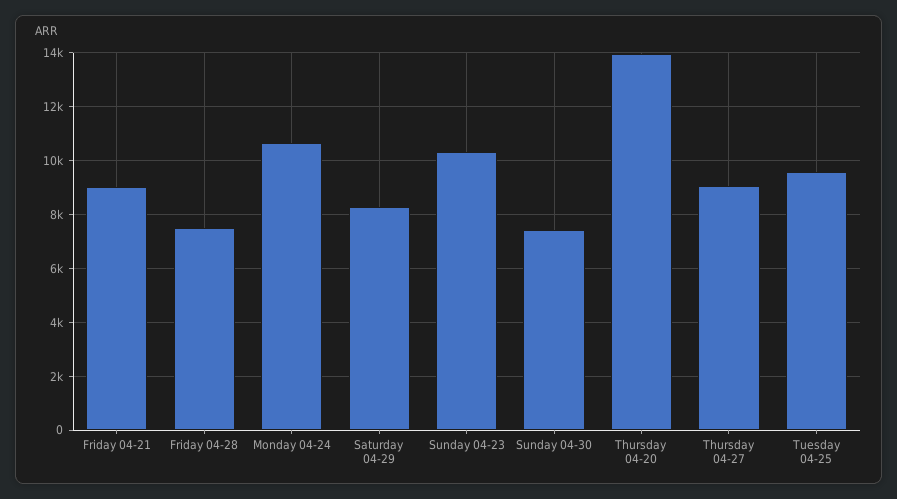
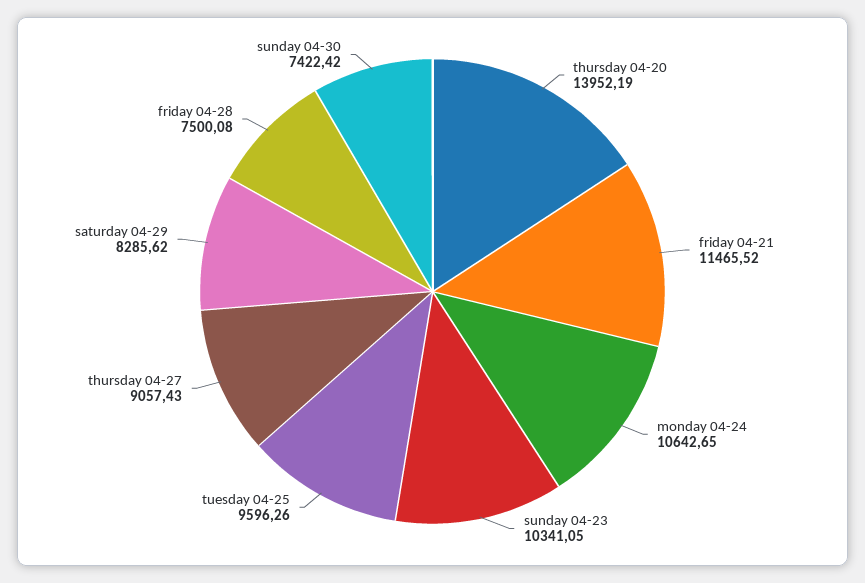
  {
-   "Friday 04-21": 9000,
+   "Friday 04-21": 11465.52,
    "Friday 04-28": 7500.08,
    "Monday 04-24": 10642.65,
    "Saturday 04-29": 8285.62,
    "Sunday 04-23": 10341.05,
    "Sunday 04-30": 7422.42,
    "Thursday 04-20": 13952.19,
    "Thursday 04-27": 9057.43,
    "Tuesday 04-25": 9596.26
  }

